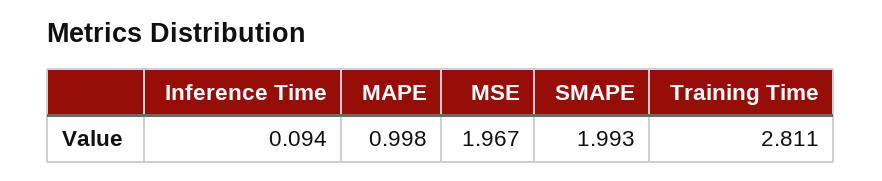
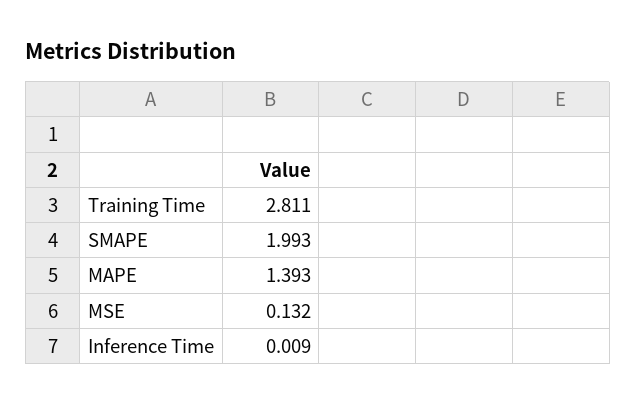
  {
-   "Inference Time": 0.094,
+   "Inference Time": 0.009,
-   "MAPE": 0.998,
+   "MAPE": 1.393,
-   "MSE": 1.967,
+   "MSE": 0.132,
    "SMAPE": 1.993,
    "Training Time": 2.811
  }

